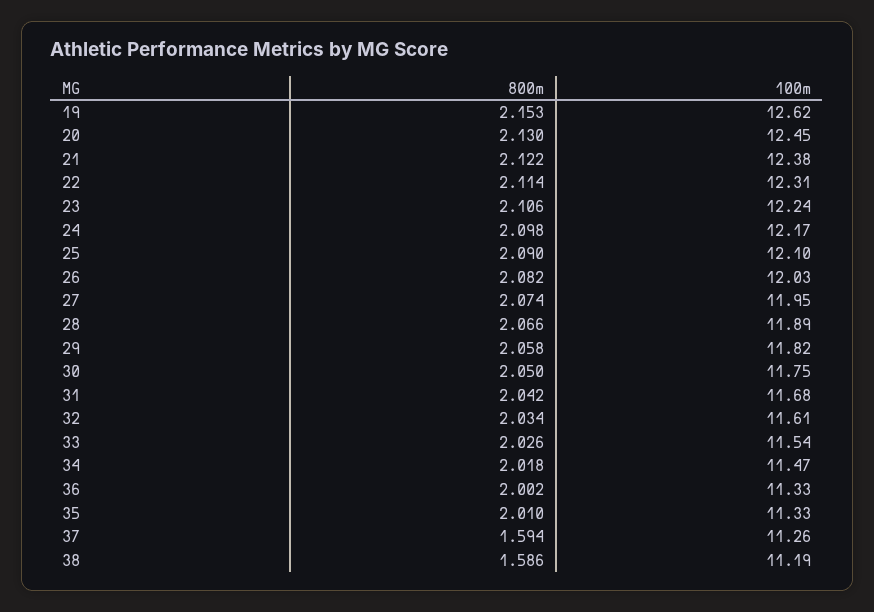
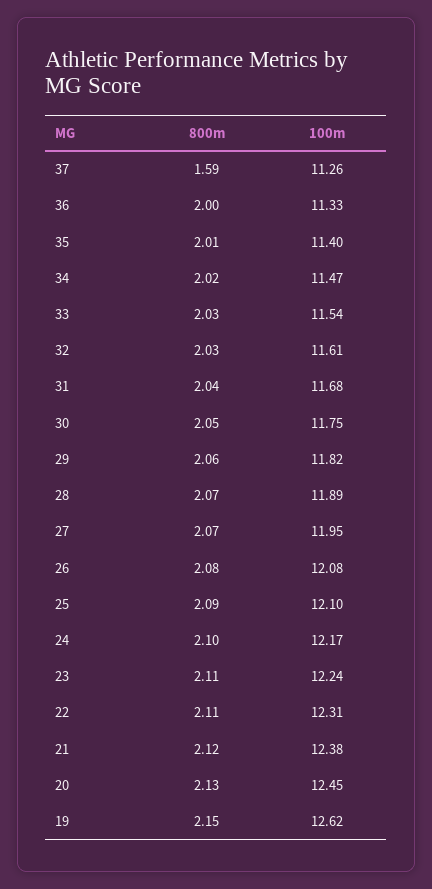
  {
    "800m": {
      "19": 2.153,
      "20": 2.13,
      "21": 2.122,
      "22": 2.114,
      "23": 2.106,
      "24": 2.098,
      "25": 2.09,
      "26": 2.082,
      "27": 2.074,
      "28": 2.066,
      "29": 2.058,
      "30": 2.05,
      "31": 2.042,
      "32": 2.034,
      "33": 2.026,
      "34": 2.018,
      "36": 2.002,
      "35": 2.01,
-     "37": 1.594,
+     "37": 1.594
-     "38": 1.586
    },
    "100m": {
      "19": 12.62,
      "20": 12.45,
      "21": 12.38,
      "22": 12.31,
      "23": 12.24,
      "24": 12.17,
      "25": 12.1,
-     "26": 12.03,
+     "26": 12.08,
      "27": 11.95,
      "28": 11.89,
      "29": 11.82,
      "30": 11.75,
      "31": 11.68,
      "32": 11.61,
      "33": 11.54,
      "34": 11.47,
      "36": 11.33,
-     "35": 11.33,
+     "35": 11.4,
-     "37": 11.26,
+     "37": 11.26
-     "38": 11.19
    }
  }

